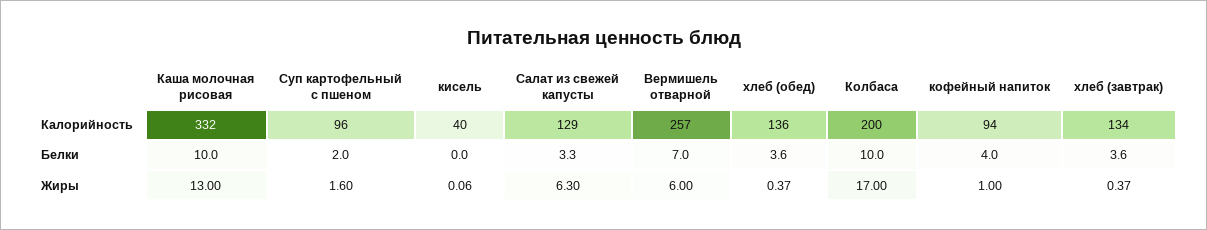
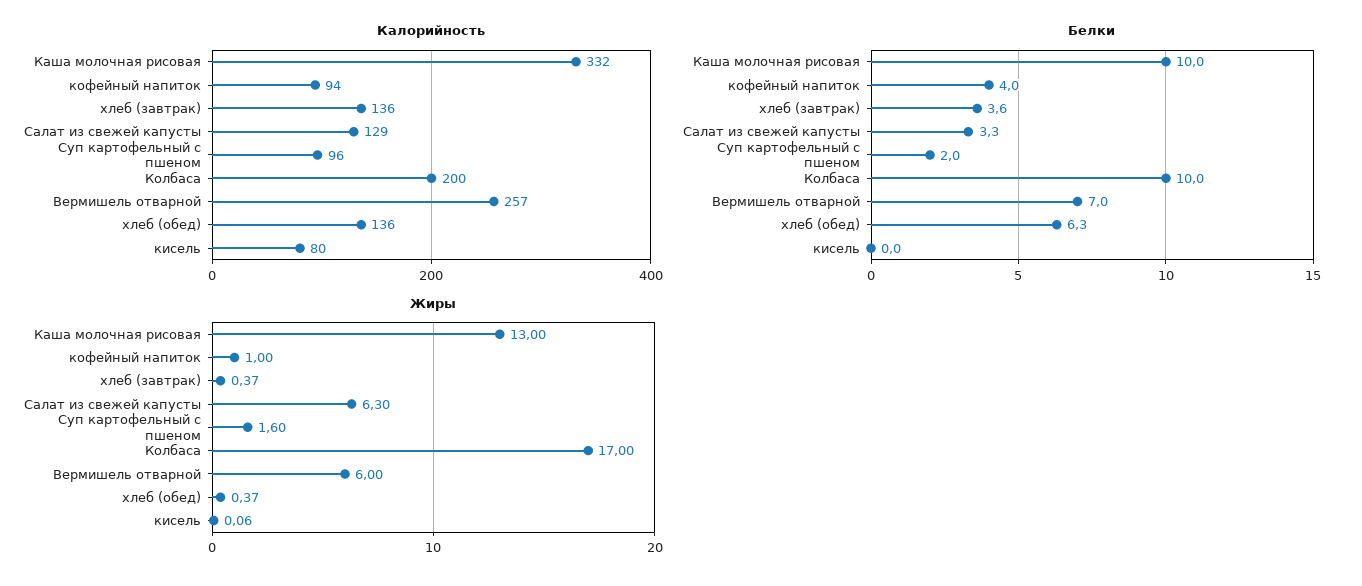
  {
    "Калорийность": {
      "Каша молочная рисовая": 332,
      "Суп картофельный с пшеном": 96,
-     "кисель": 40,
+     "кисель": 80,
      "Салат из свежей капусты": 129,
      "Вермишель отварной": 257,
      "хлеб (обед)": 136,
      "Колбаса": 200,
      "кофейный напиток": 94,
-     "хлеб (завтрак)": 134
+     "хлеб (завтрак)": 136
    },
    "Белки": {
      "Каша молочная рисовая": 10,
      "Суп картофельный с пшеном": 2,
      "кисель": 0,
      "Салат из свежей капусты": 3.3,
      "Вермишель отварной": 7,
-     "хлеб (обед)": 3.6,
+     "хлеб (обед)": 6.3,
      "Колбаса": 10,
      "кофейный напиток": 4,
      "хлеб (завтрак)": 3.6
    },
    "Жиры": {
      "Каша молочная рисовая": 13,
      "Суп картофельный с пшеном": 1.6,
      "кисель": 0.06,
      "Салат из свежей капусты": 6.3,
      "Вермишель отварной": 6,
      "хлеб (обед)": 0.37,
      "Колбаса": 17,
      "кофейный напиток": 1,
      "хлеб (завтрак)": 0.37
    }
  }

